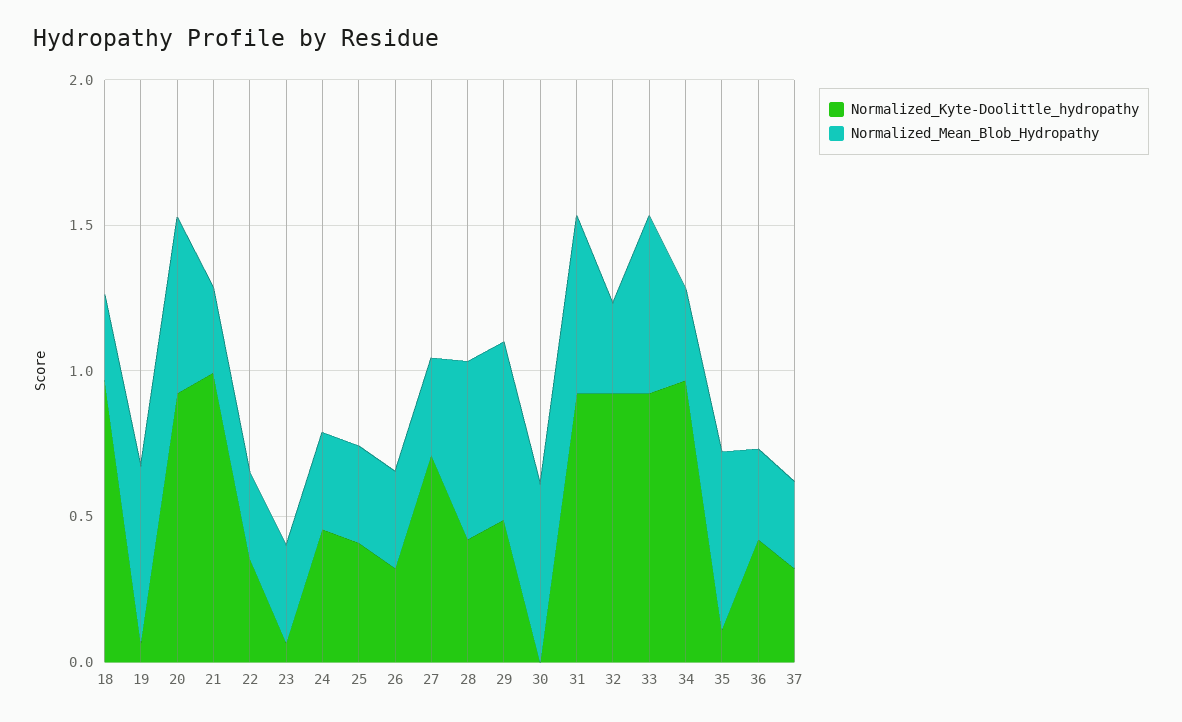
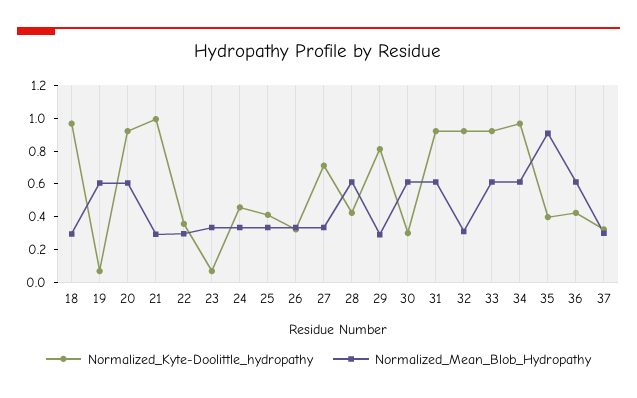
  {
    "Normalized_Kyte-Doolittle_hydropathy": {
      "18": 0.95,
      "19": 0.05,
      "20": 0.9,
      "21": 1,
      "22": 0.35,
      "23": 0.05,
      "24": 0.45,
      "25": 0.4,
      "26": 0.3,
      "27": 0.7,
      "28": 0.4,
-     "29": 0.5,
+     "29": 0.8,
-     "30": 0,
+     "30": 0.3,
      "31": 0.9,
      "32": 0.9,
      "33": 0.9,
      "34": 0.95,
-     "35": 0.1,
+     "35": 0.4,
      "36": 0.4,
      "37": 0.3
    },
    "Normalized_Mean_Blob_Hydropathy": {
      "18": 0.3,
      "19": 0.6,
      "20": 0.6,
      "21": 0.3,
      "22": 0.3,
      "23": 0.35,
      "24": 0.35,
      "25": 0.35,
      "26": 0.35,
      "27": 0.35,
      "28": 0.6,
-     "29": 0.6,
+     "29": 0.3,
      "30": 0.6,
      "31": 0.6,
      "32": 0.3,
      "33": 0.6,
-     "34": 0.3,
+     "34": 0.6,
-     "35": 0.6,
+     "35": 0.9,
-     "36": 0.3,
+     "36": 0.6,
      "37": 0.3
    }
  }

